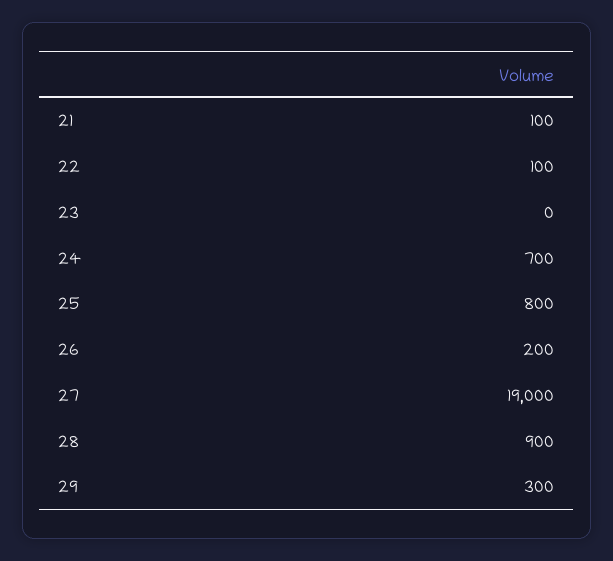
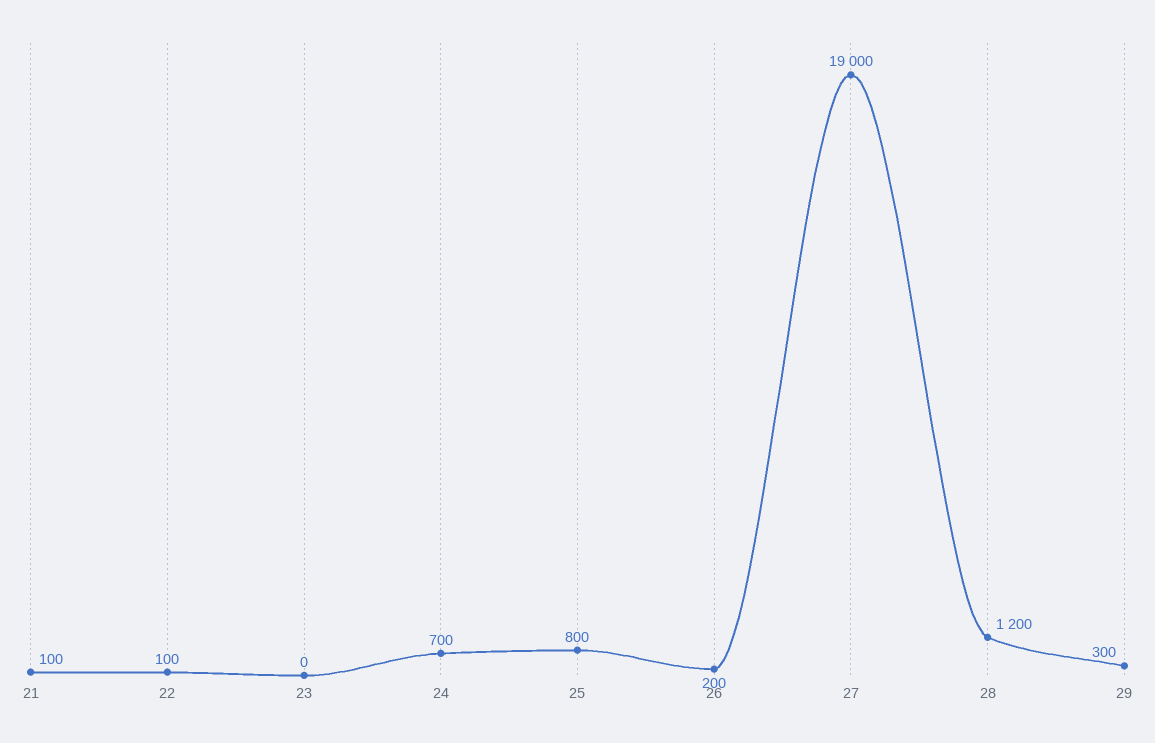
  {
    "21": 100,
    "22": 100,
    "23": 0,
    "24": 700,
    "25": 800,
    "26": 200,
    "27": 19000,
-   "28": 900,
+   "28": 1200,
    "29": 300
  }

